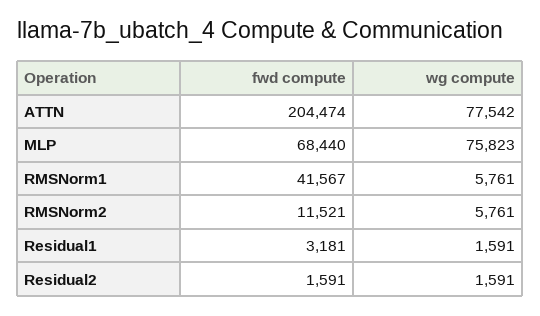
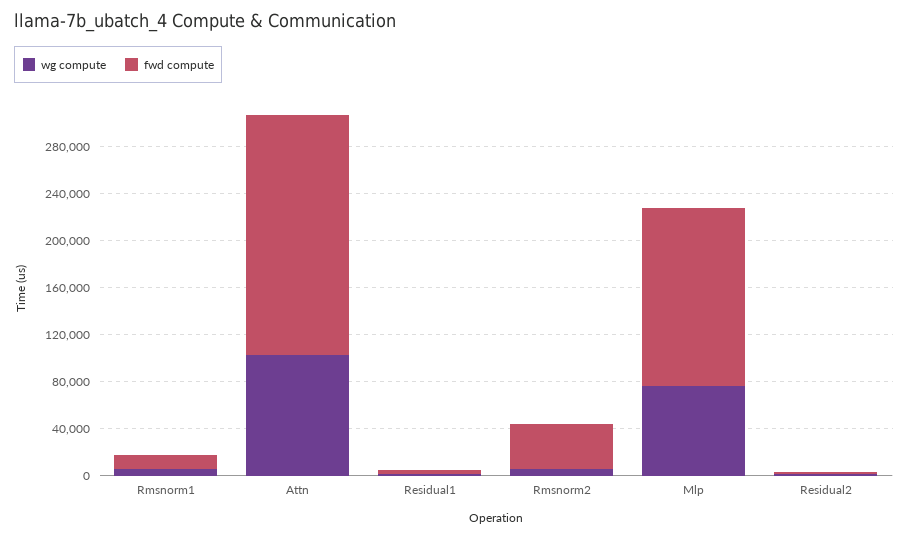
  {
    "fwd compute": {
      "ATTN": 204474,
-     "MLP": 68440,
+     "MLP": 150000,
-     "RMSNorm1": 41567,
+     "RMSNorm1": 10000,
-     "RMSNorm2": 11521,
+     "RMSNorm2": 40000,
      "Residual1": 3181,
      "Residual2": 1591
    },
    "wg compute": {
-     "ATTN": 77542,
+     "ATTN": 100000,
      "MLP": 75823,
      "RMSNorm1": 5761,
      "RMSNorm2": 5761,
      "Residual1": 1591,
      "Residual2": 1591
    }
  }

